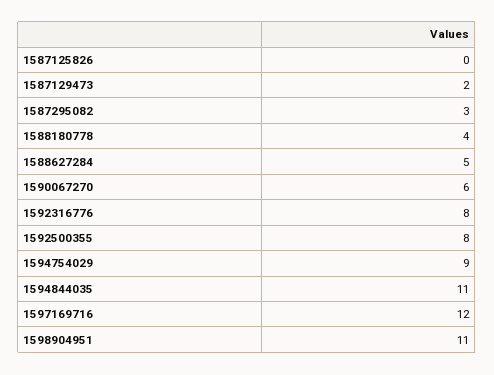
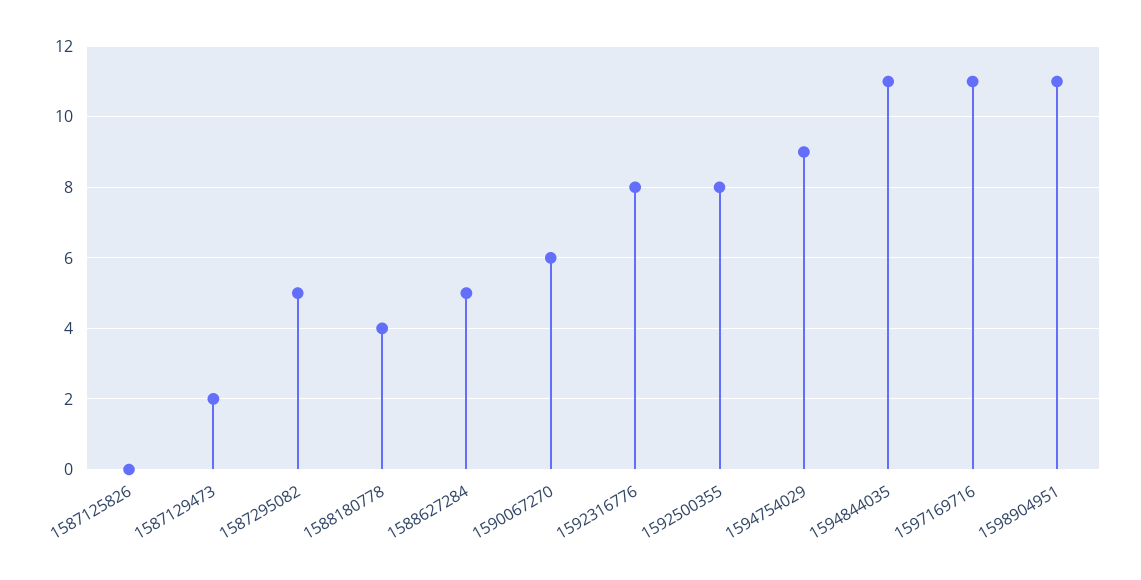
  {
    "1587125826": 0,
    "1587129473": 2,
-   "1587295082": 3,
+   "1587295082": 5,
    "1588180778": 4,
    "1588627284": 5,
    "1590067270": 6,
    "1592316776": 8,
    "1592500355": 8,
    "1594754029": 9,
    "1594844035": 11,
-   "1597169716": 12,
+   "1597169716": 11,
    "1598904951": 11
  }

